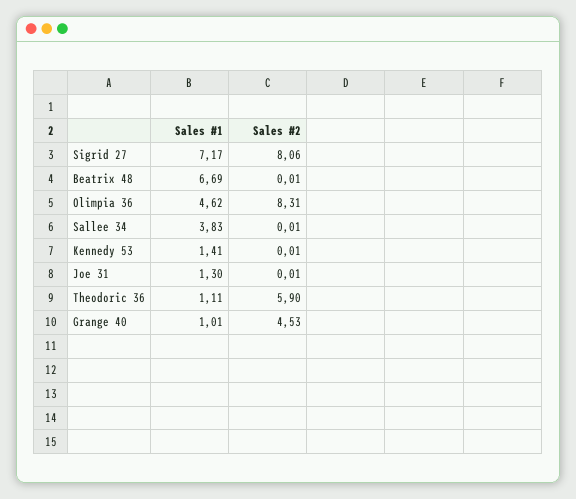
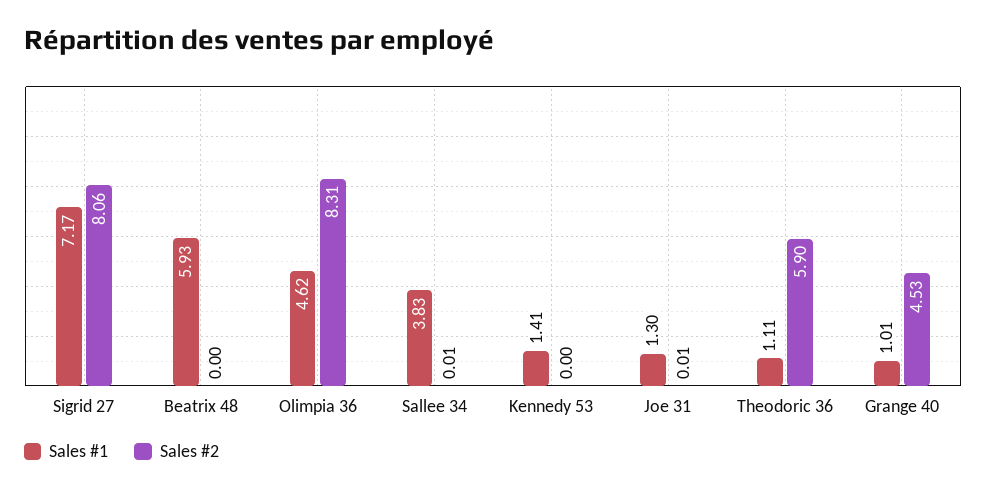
  {
    "Sales #1": {
      "Sigrid 27": 7.17,
-     "Beatrix 48": 6.69,
+     "Beatrix 48": 5.93,
      "Olimpia 36": 4.62,
      "Sallee 34": 3.83,
      "Kennedy 53": 1.41,
      "Joe 31": 1.3,
      "Theodoric 36": 1.11,
      "Grange 40": 1.01
    },
    "Sales #2": {
      "Sigrid 27": 8.06,
-     "Beatrix 48": 0.01,
+     "Beatrix 48": 0,
      "Olimpia 36": 8.31,
      "Sallee 34": 0.01,
-     "Kennedy 53": 0.01,
+     "Kennedy 53": 0,
      "Joe 31": 0.01,
      "Theodoric 36": 5.9,
      "Grange 40": 4.53
    }
  }

